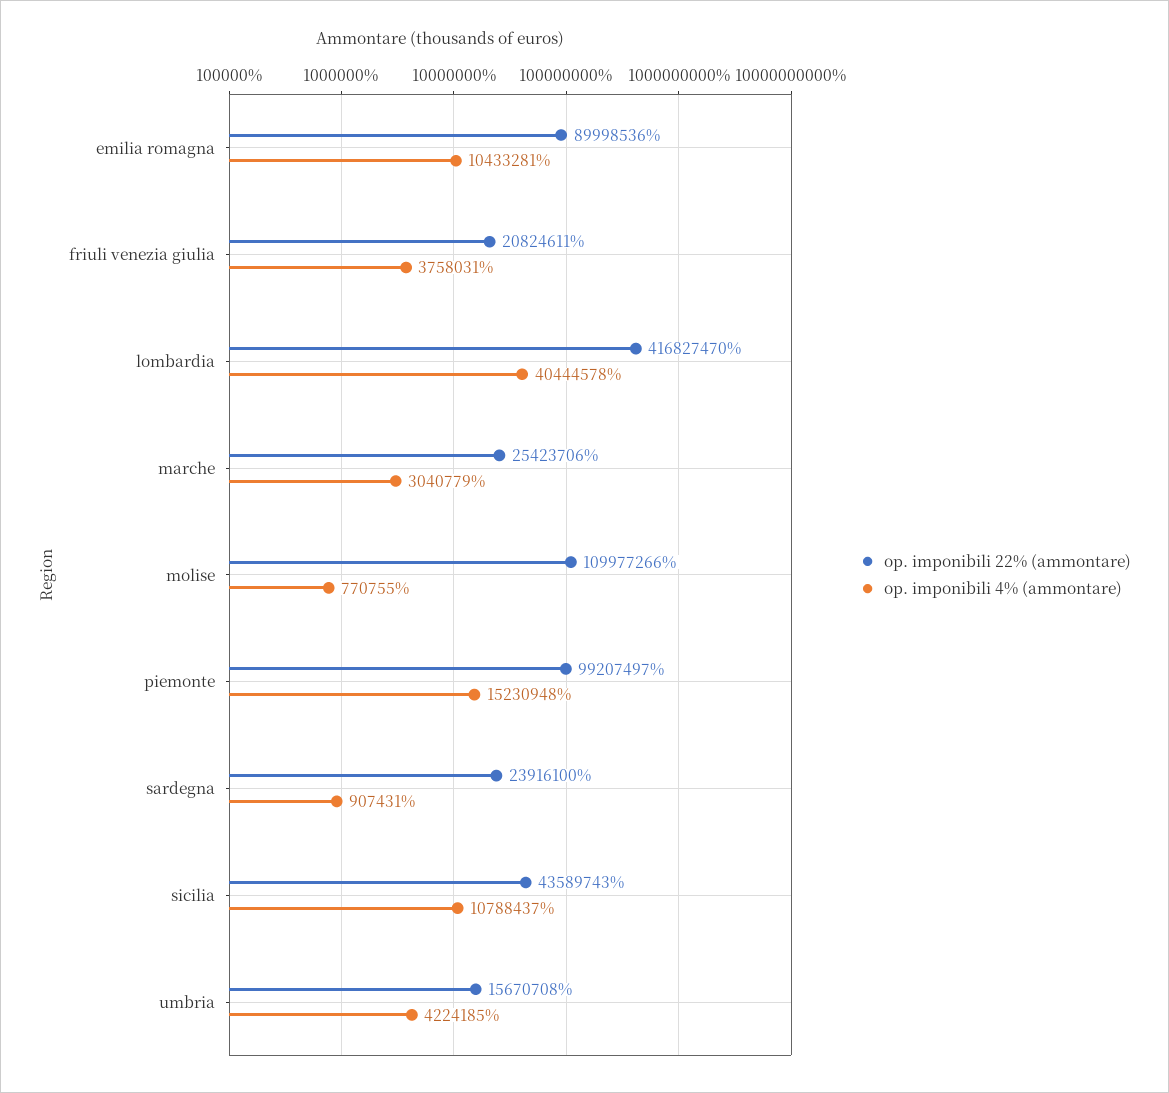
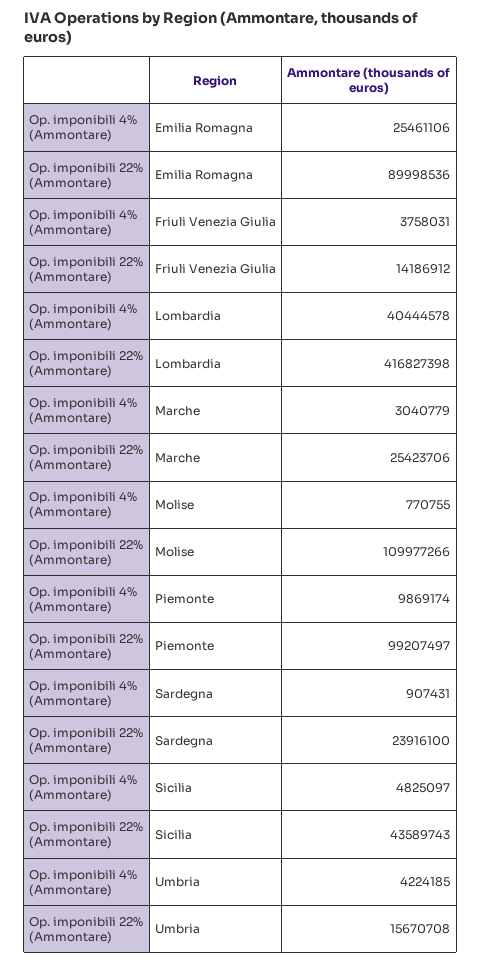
  {
    "op. imponibili 22% (ammontare)": {
      "emilia romagna": 89998536,
-     "friuli venezia giulia": 20824611,
+     "friuli venezia giulia": 14186912,
-     "lombardia": 416827470,
+     "lombardia": 416827398,
      "marche": 25423706,
      "molise": 109977266,
      "piemonte": 99207497,
      "sardegna": 23916100,
      "sicilia": 43589743,
      "umbria": 15670708
    },
    "op. imponibili 4% (ammontare)": {
-     "emilia romagna": 10433281,
+     "emilia romagna": 25461106,
      "friuli venezia giulia": 3758031,
      "lombardia": 40444578,
      "marche": 3040779,
      "molise": 770755,
-     "piemonte": 15230948,
+     "piemonte": 9869174,
      "sardegna": 907431,
-     "sicilia": 10788437,
+     "sicilia": 4825097,
      "umbria": 4224185
    }
  }

